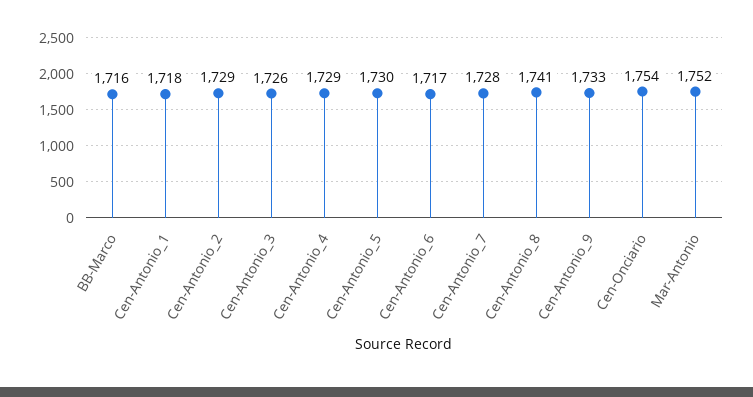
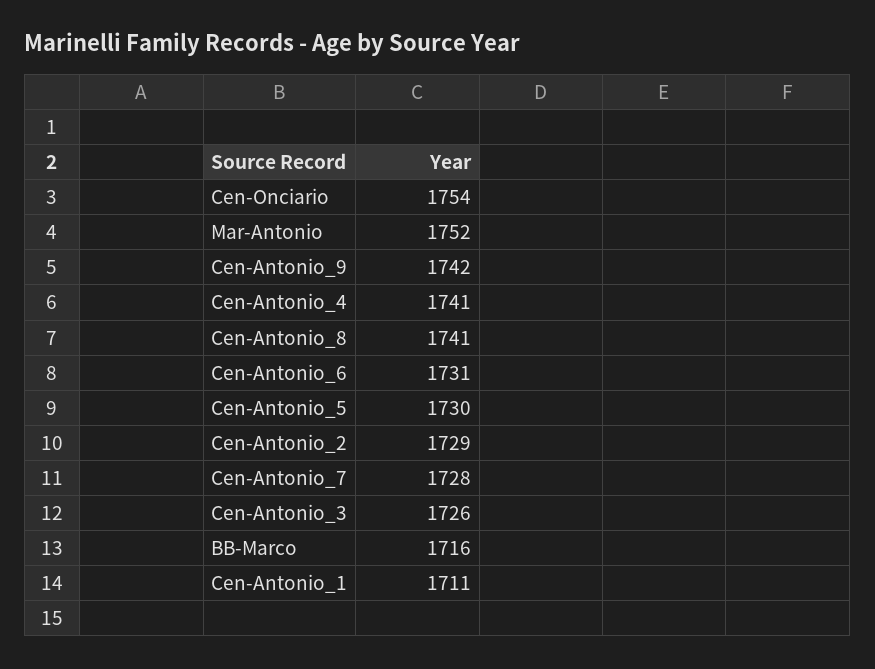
  {
    "BB-Marco": 1716,
-   "Cen-Antonio_1": 1718,
+   "Cen-Antonio_1": 1711,
    "Cen-Antonio_2": 1729,
    "Cen-Antonio_3": 1726,
-   "Cen-Antonio_4": 1729,
+   "Cen-Antonio_4": 1741,
    "Cen-Antonio_5": 1730,
-   "Cen-Antonio_6": 1717,
+   "Cen-Antonio_6": 1731,
    "Cen-Antonio_7": 1728,
    "Cen-Antonio_8": 1741,
-   "Cen-Antonio_9": 1733,
+   "Cen-Antonio_9": 1742,
    "Cen-Onciario": 1754,
    "Mar-Antonio": 1752
  }

